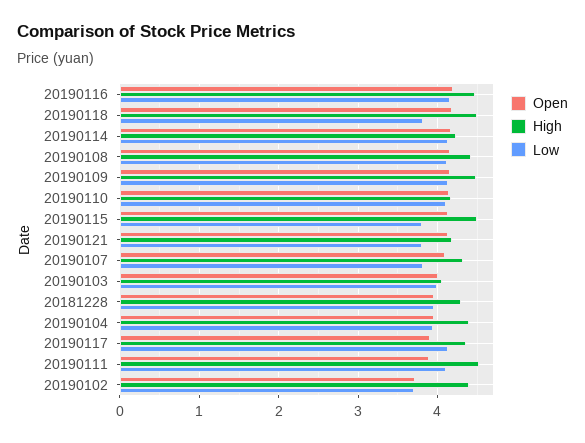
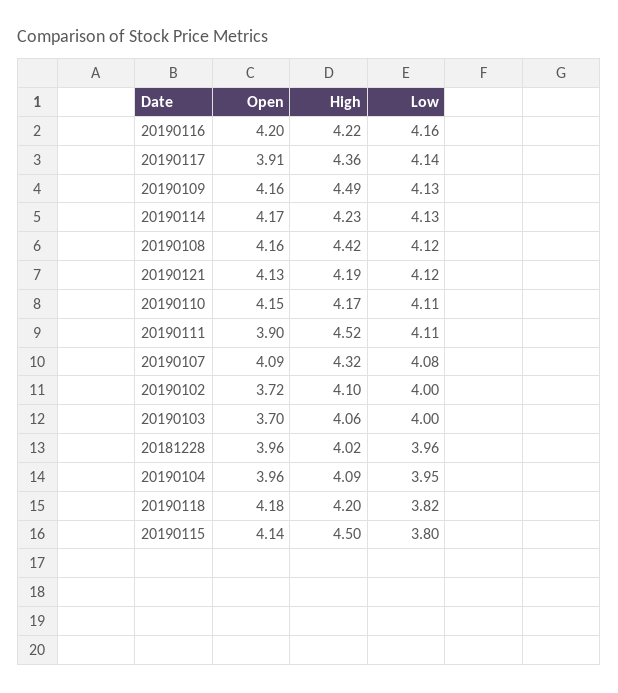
  {
    "Open": {
      "20190116": 4.2,
      "20190118": 4.18,
      "20190114": 4.17,
      "20190108": 4.16,
      "20190109": 4.16,
      "20190110": 4.15,
      "20190115": 4.14,
      "20190121": 4.13,
      "20190107": 4.09,
-     "20190103": 4,
+     "20190103": 3.7,
      "20181228": 3.96,
      "20190104": 3.96,
      "20190117": 3.91,
      "20190111": 3.9,
      "20190102": 3.72
    },
    "High": {
-     "20190116": 4.5,
+     "20190116": 4.22,
-     "20190118": 4.5,
+     "20190118": 4.2,
      "20190114": 4.23,
      "20190108": 4.42,
      "20190109": 4.49,
      "20190110": 4.17,
      "20190115": 4.5,
      "20190121": 4.19,
      "20190107": 4.32,
      "20190103": 4.06,
-     "20181228": 4.3,
+     "20181228": 4.02,
-     "20190104": 4.4,
+     "20190104": 4.09,
      "20190117": 4.36,
      "20190111": 4.52,
-     "20190102": 4.4
+     "20190102": 4.1
    },
    "Low": {
      "20190116": 4.16,
      "20190118": 3.82,
      "20190114": 4.13,
      "20190108": 4.12,
      "20190109": 4.13,
      "20190110": 4.11,
      "20190115": 3.8,
-     "20190121": 3.8,
+     "20190121": 4.12,
-     "20190107": 3.8,
+     "20190107": 4.08,
      "20190103": 4,
      "20181228": 3.96,
      "20190104": 3.95,
      "20190117": 4.14,
      "20190111": 4.11,
-     "20190102": 3.7
+     "20190102": 4
    }
  }

